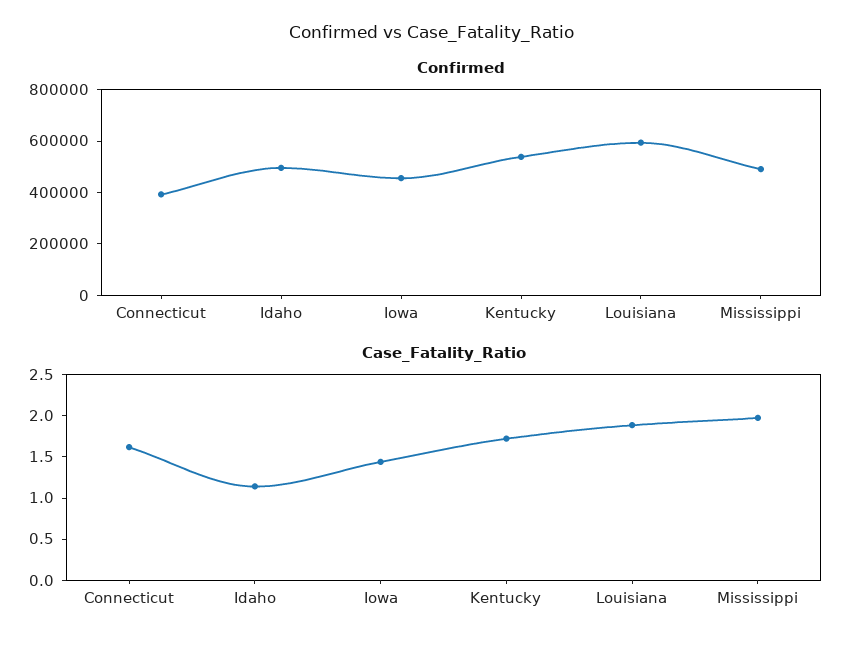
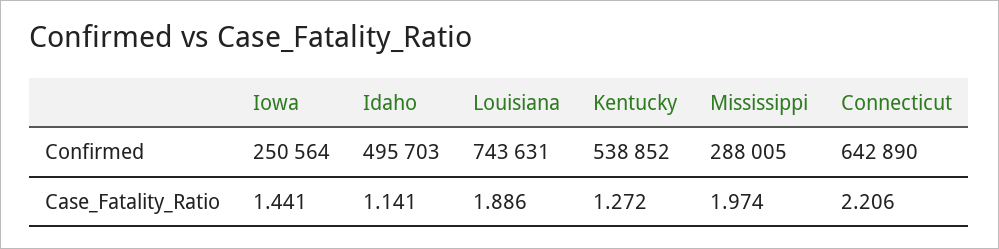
  {
    "Confirmed": {
-     "Connecticut": 400000,
+     "Connecticut": 642890,
      "Idaho": 495703,
-     "Iowa": 450000,
+     "Iowa": 250564,
      "Kentucky": 538852,
-     "Louisiana": 600000,
+     "Louisiana": 743631,
-     "Mississippi": 500000
+     "Mississippi": 288005
    },
    "Case_Fatality_Ratio": {
-     "Connecticut": 1.6,
+     "Connecticut": 2.206,
      "Idaho": 1.141,
      "Iowa": 1.441,
-     "Kentucky": 1.7,
+     "Kentucky": 1.272,
      "Louisiana": 1.886,
      "Mississippi": 1.974
    }
  }

